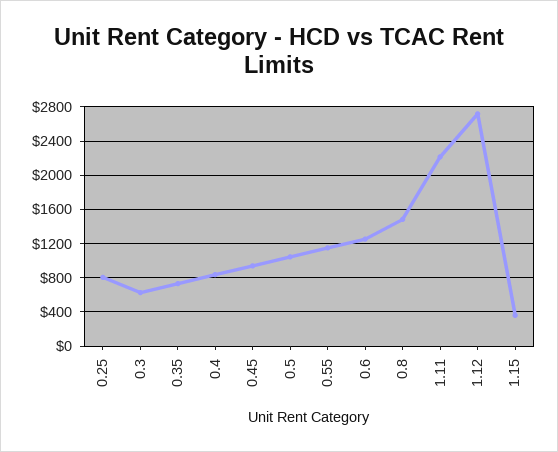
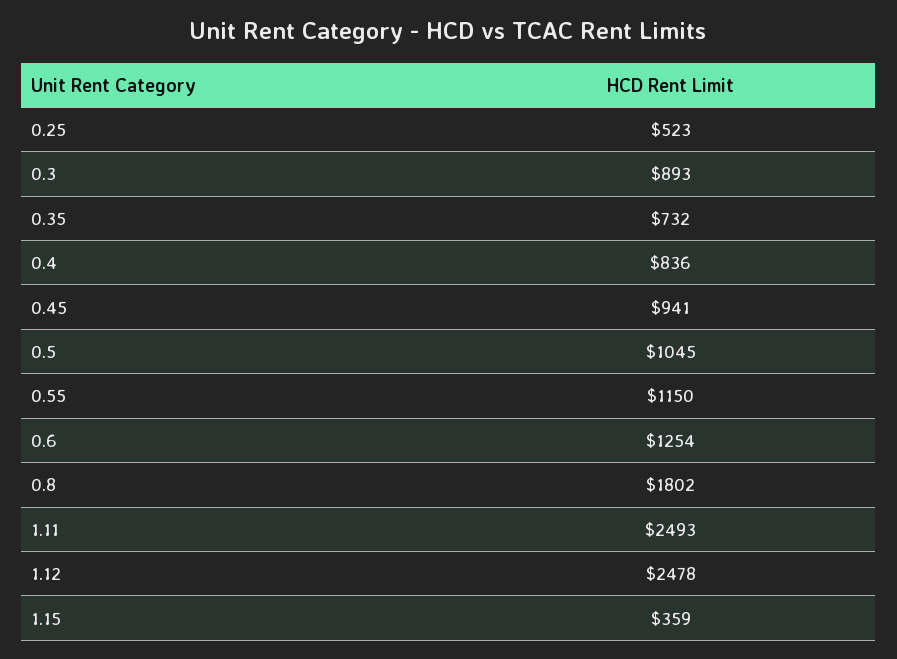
  {
-   "0.25": 800,
+   "0.25": 523,
-   "0.3": 600,
+   "0.3": 893,
    "0.35": 732,
    "0.4": 836,
    "0.45": 941,
    "0.5": 1045,
    "0.55": 1150,
    "0.6": 1254,
-   "0.8": 1500,
+   "0.8": 1802,
-   "1.11": 2200,
+   "1.11": 2493,
-   "1.12": 2700,
+   "1.12": 2478,
    "1.15": 359
  }

